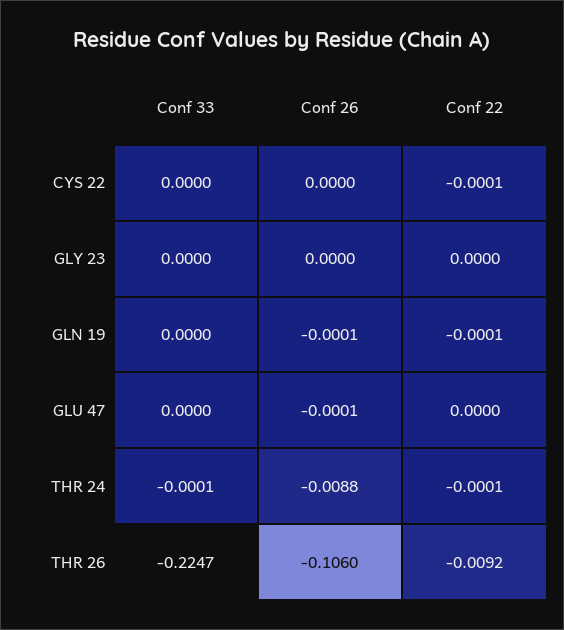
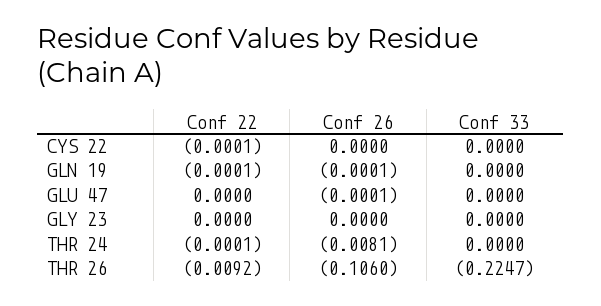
  {
    "Conf 33": {
      "CYS 22": 0,
      "GLY 23": 0,
      "GLN 19": 0,
      "GLU 47": 0,
-     "THR 24": -0.0001,
+     "THR 24": 0,
      "THR 26": -0.2247
    },
    "Conf 26": {
      "CYS 22": 0,
      "GLY 23": 0,
      "GLN 19": -0.0001,
      "GLU 47": -0.0001,
-     "THR 24": -0.0088,
+     "THR 24": -0.0081,
      "THR 26": -0.106
    },
    "Conf 22": {
      "CYS 22": -0.0001,
      "GLY 23": 0,
      "GLN 19": -0.0001,
      "GLU 47": 0,
      "THR 24": -0.0001,
      "THR 26": -0.0092
    }
  }

